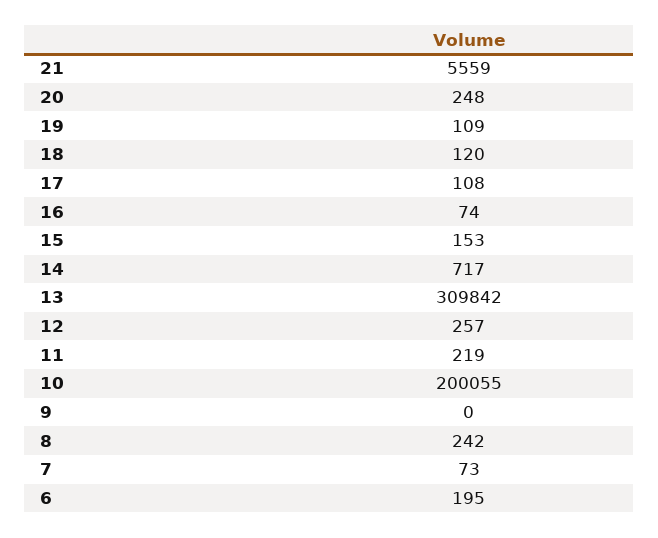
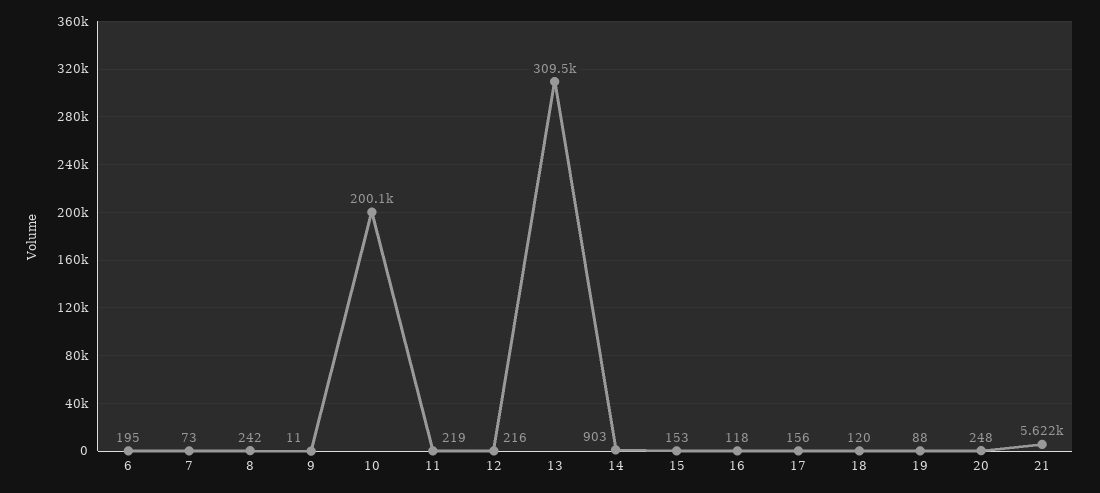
  {
-   "21": 5559,
+   "21": 5622,
    "20": 248,
-   "19": 109,
+   "19": 88,
    "18": 120,
-   "17": 108,
+   "17": 156,
-   "16": 74,
+   "16": 118,
    "15": 153,
-   "14": 717,
+   "14": 903,
-   "13": 309842,
+   "13": 309500,
-   "12": 257,
+   "12": 216,
    "11": 219,
    "10": 200055,
-   "9": 0,
+   "9": 11,
    "8": 242,
    "7": 73,
    "6": 195
  }

